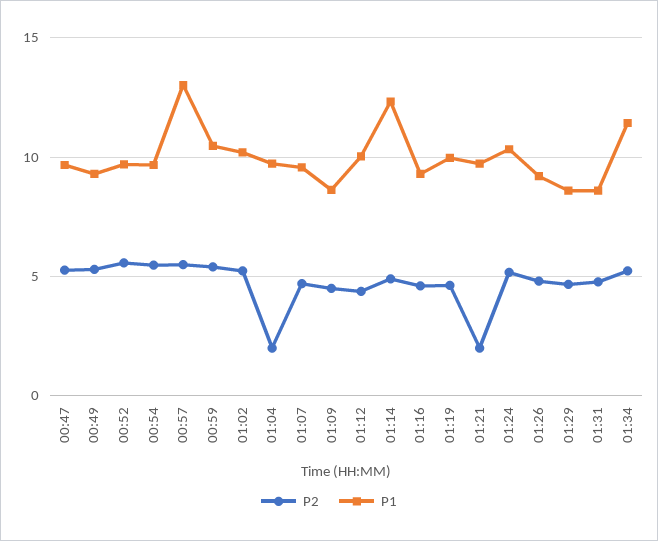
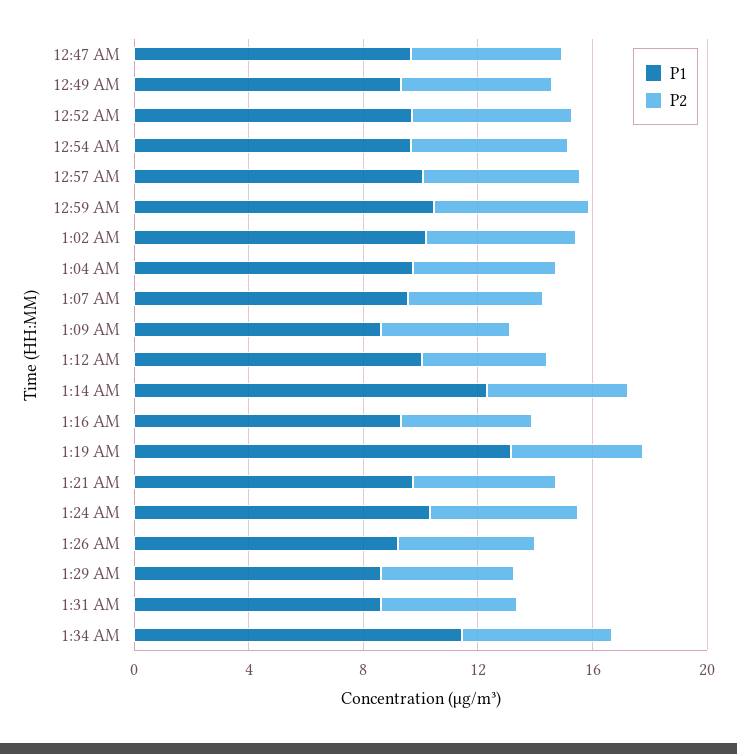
  {
    "P2": {
      "00:47": 5.5,
      "00:49": 5.5,
      "00:52": 5.5,
      "00:54": 5.5,
      "00:57": 5.5,
      "00:59": 5.5,
      "01:02": 5,
-     "01:04": 2,
+     "01:04": 5,
      "01:07": 4.5,
      "01:09": 4.5,
      "01:12": 4.5,
      "01:14": 5,
      "01:16": 4.5,
      "01:19": 4.5,
-     "01:21": 2,
+     "01:21": 5,
      "01:24": 5,
      "01:26": 5,
      "01:29": 4.5,
      "01:31": 5,
      "01:34": 5
    },
    "P1": {
      "00:47": 9.5,
      "00:49": 9.5,
      "00:52": 9.5,
      "00:54": 9.5,
-     "00:57": 13,
+     "00:57": 10,
      "00:59": 10.5,
      "01:02": 10,
      "01:04": 9.5,
      "01:07": 9.5,
      "01:09": 8.5,
      "01:12": 10,
      "01:14": 12.5,
      "01:16": 9.5,
-     "01:19": 10,
+     "01:19": 13,
      "01:21": 9.5,
      "01:24": 10.5,
      "01:26": 9,
      "01:29": 8.5,
      "01:31": 8.5,
      "01:34": 11.5
    }
  }

